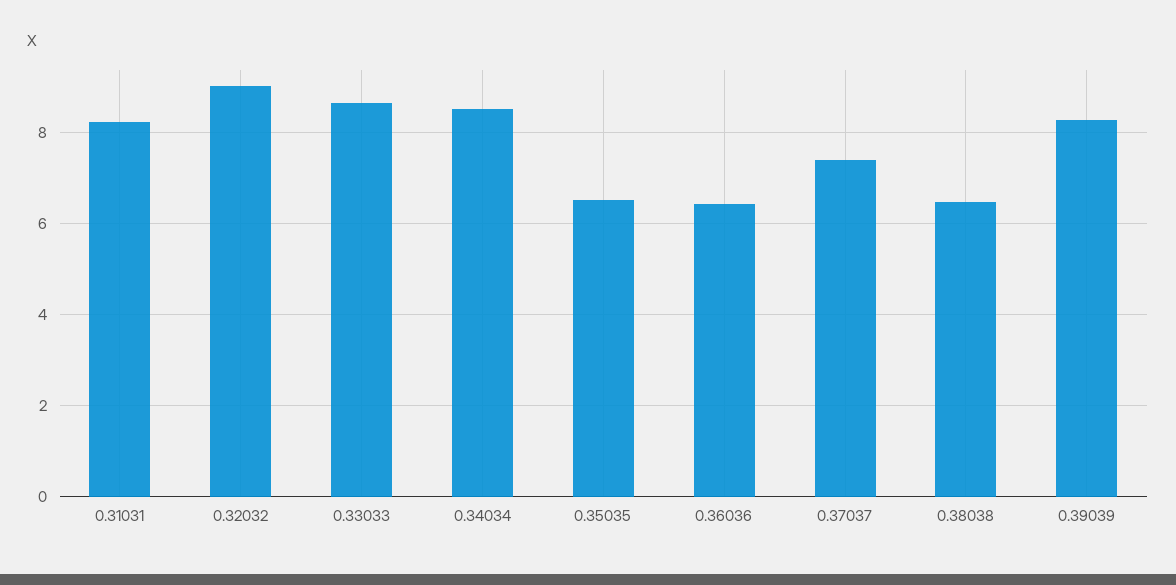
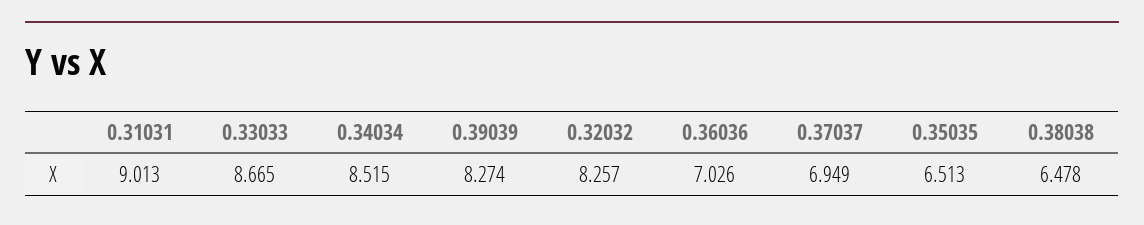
  {
-   "0.31031": 8.2,
+   "0.31031": 9.013,
-   "0.32032": 9,
+   "0.32032": 8.257,
    "0.33033": 8.665,
    "0.34034": 8.515,
    "0.35035": 6.513,
-   "0.36036": 6.4,
+   "0.36036": 7.026,
-   "0.37037": 7.4,
+   "0.37037": 6.949,
    "0.38038": 6.478,
    "0.39039": 8.274
  }

